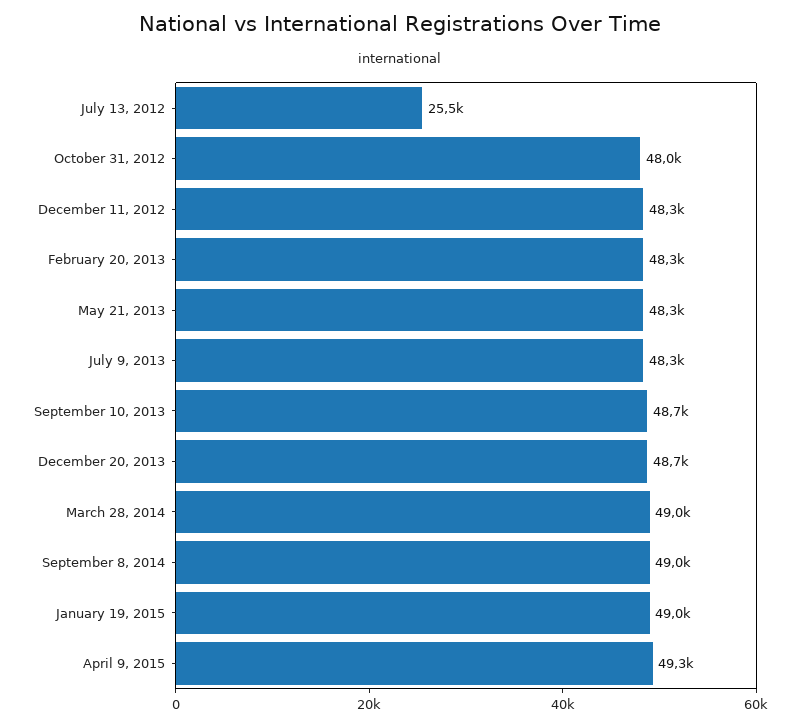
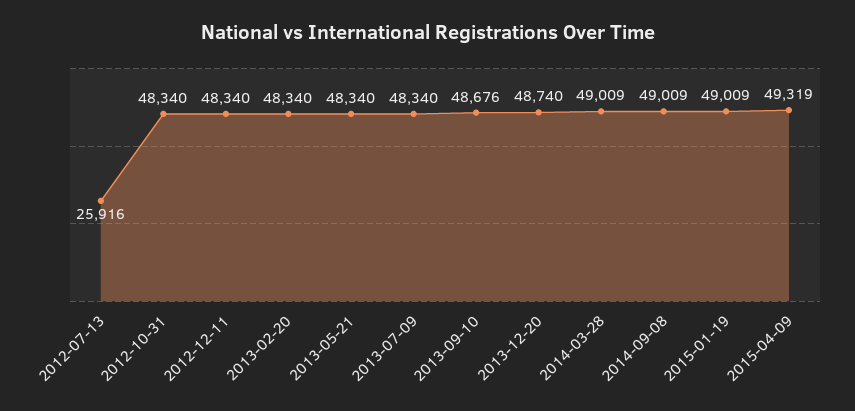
  {
-   "July 13, 2012": 25500,
+   "July 13, 2012": 25916,
-   "October 31, 2012": 48000,
+   "October 31, 2012": 48340,
    "December 11, 2012": 48340,
    "February 20, 2013": 48340,
    "May 21, 2013": 48340,
    "July 9, 2013": 48340,
    "September 10, 2013": 48676,
    "December 20, 2013": 48740,
    "March 28, 2014": 49009,
    "September 8, 2014": 49009,
    "January 19, 2015": 49009,
    "April 9, 2015": 49319
  }

